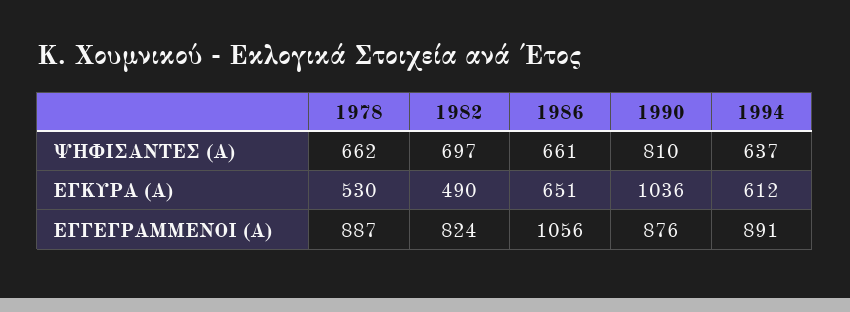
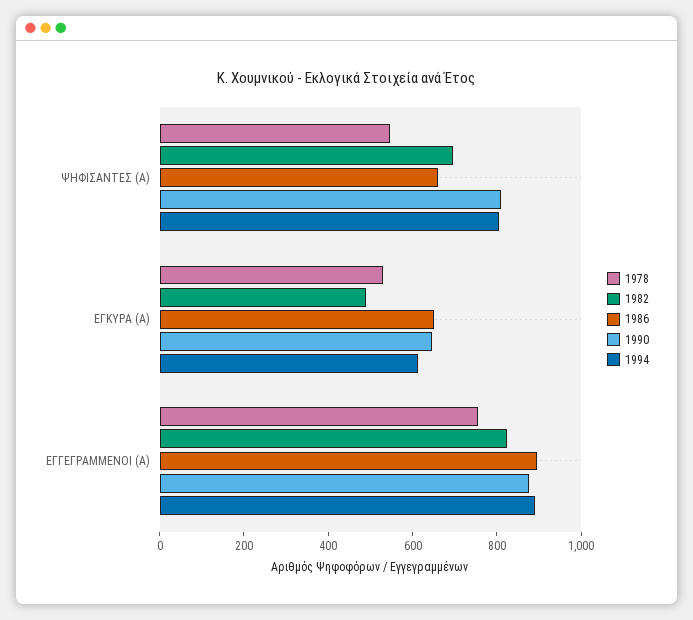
  {
    "1978": {
-     "ΨΗΦΙΣΑΝΤΕΣ (Α)": 662,
+     "ΨΗΦΙΣΑΝΤΕΣ (Α)": 550,
      "ΕΓΚΥΡΑ (Α)": 530,
-     "ΕΓΓΕΓΡΑΜΜΕΝΟΙ (Α)": 887
+     "ΕΓΓΕΓΡΑΜΜΕΝΟΙ (Α)": 750
    },
    "1982": {
      "ΨΗΦΙΣΑΝΤΕΣ (Α)": 697,
      "ΕΓΚΥΡΑ (Α)": 490,
      "ΕΓΓΕΓΡΑΜΜΕΝΟΙ (Α)": 824
    },
    "1986": {
      "ΨΗΦΙΣΑΝΤΕΣ (Α)": 661,
      "ΕΓΚΥΡΑ (Α)": 651,
-     "ΕΓΓΕΓΡΑΜΜΕΝΟΙ (Α)": 1056
+     "ΕΓΓΕΓΡΑΜΜΕΝΟΙ (Α)": 900
    },
    "1990": {
      "ΨΗΦΙΣΑΝΤΕΣ (Α)": 810,
-     "ΕΓΚΥΡΑ (Α)": 1036,
+     "ΕΓΚΥΡΑ (Α)": 650,
      "ΕΓΓΕΓΡΑΜΜΕΝΟΙ (Α)": 876
    },
    "1994": {
-     "ΨΗΦΙΣΑΝΤΕΣ (Α)": 637,
+     "ΨΗΦΙΣΑΝΤΕΣ (Α)": 800,
      "ΕΓΚΥΡΑ (Α)": 612,
      "ΕΓΓΕΓΡΑΜΜΕΝΟΙ (Α)": 891
    }
  }

